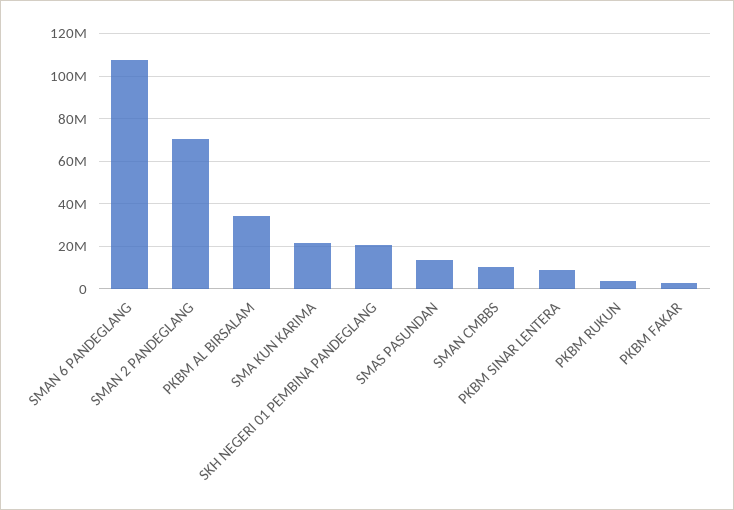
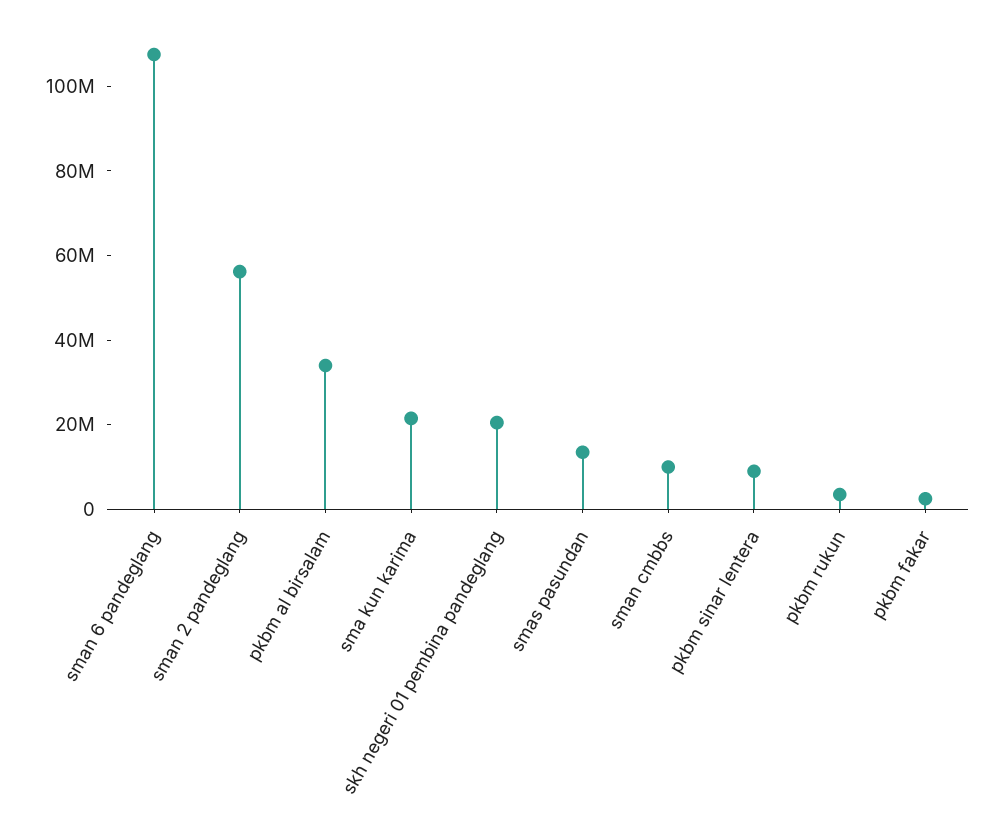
  {
    "SMAN 6 PANDEGLANG": 110000000,
-   "SMAN 2 PANDEGLANG": 70000000,
+   "SMAN 2 PANDEGLANG": 55000000,
    "PKBM AL BIRSALAM": 35000000,
    "SMA KUN KARIMA": 20000000,
    "SKH NEGERI 01 PEMBINA PANDEGLANG": 20000000,
    "SMAS PASUNDAN": 15000000,
    "SMAN CMBBS": 10000000,
    "PKBM SINAR LENTERA": 10000000,
    "PKBM RUKUN": 5000000,
    "PKBM FAKAR": 5000000
  }

